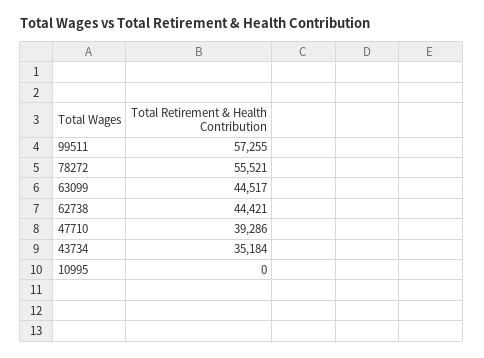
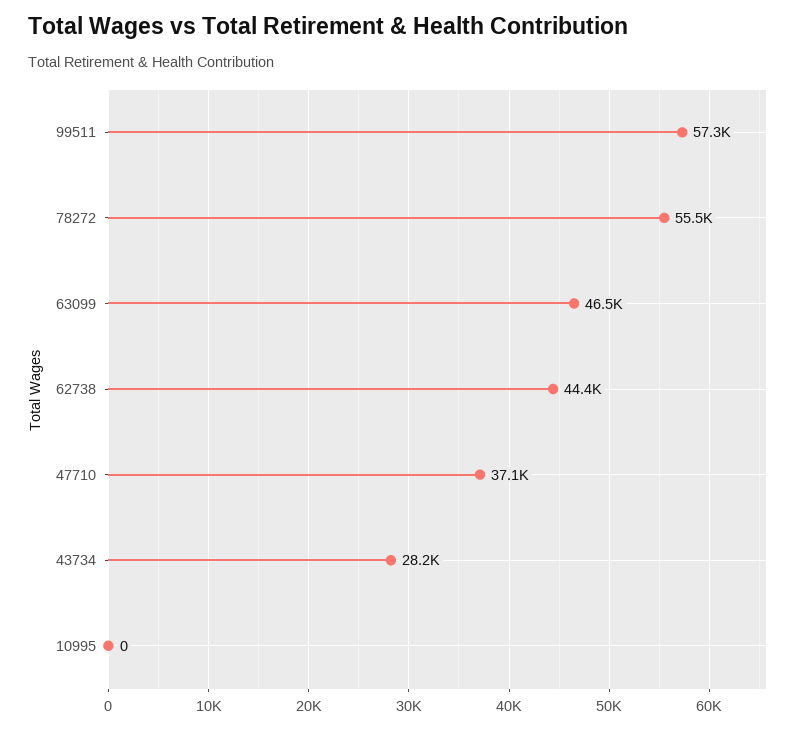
  {
    "99511": 57255,
    "78272": 55521,
-   "63099": 44517,
+   "63099": 46500,
    "62738": 44421,
-   "47710": 39286,
+   "47710": 37100,
-   "43734": 35184,
+   "43734": 28200,
    "10995": 0
  }

